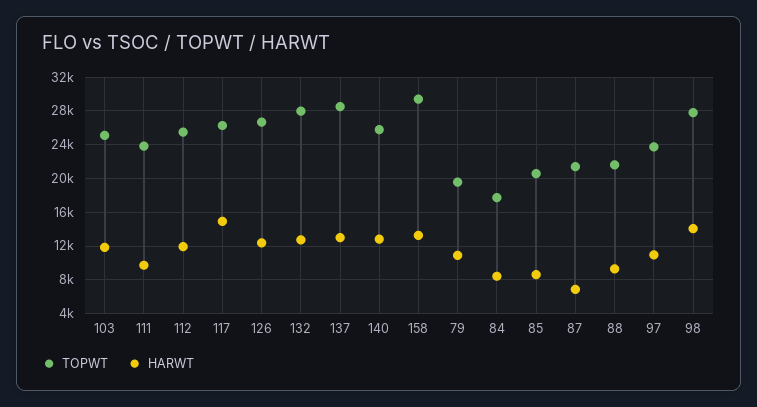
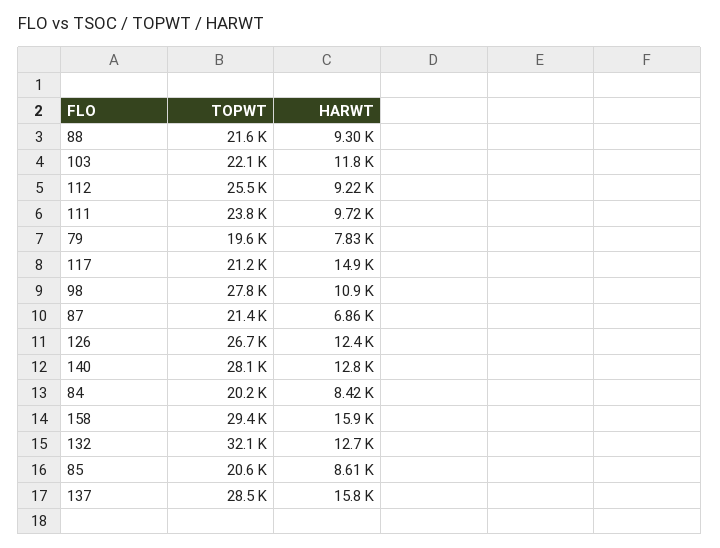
  {
    "TOPWT": {
-     "103": 25000,
+     "103": 22100,
      "111": 23800,
      "112": 25500,
-     "117": 26000,
+     "117": 21200,
      "126": 26700,
-     "132": 28000,
+     "132": 32100,
      "137": 28500,
-     "140": 26000,
+     "140": 28100,
      "158": 29400,
      "79": 19600,
-     "84": 18000,
+     "84": 20200,
      "85": 20600,
      "87": 21400,
      "88": 21600,
-     "97": 24000,
      "98": 27800
    },
    "HARWT": {
      "103": 11800,
      "111": 9720,
-     "112": 12000,
+     "112": 9220,
      "117": 14900,
      "126": 12400,
      "132": 12700,
-     "137": 13000,
+     "137": 15800,
      "140": 12800,
-     "158": 13000,
+     "158": 15900,
-     "79": 11000,
+     "79": 7830,
      "84": 8420,
      "85": 8610,
      "87": 6860,
      "88": 9300,
-     "97": 11000,
-     "98": 14000
+     "98": 10900
    }
  }

